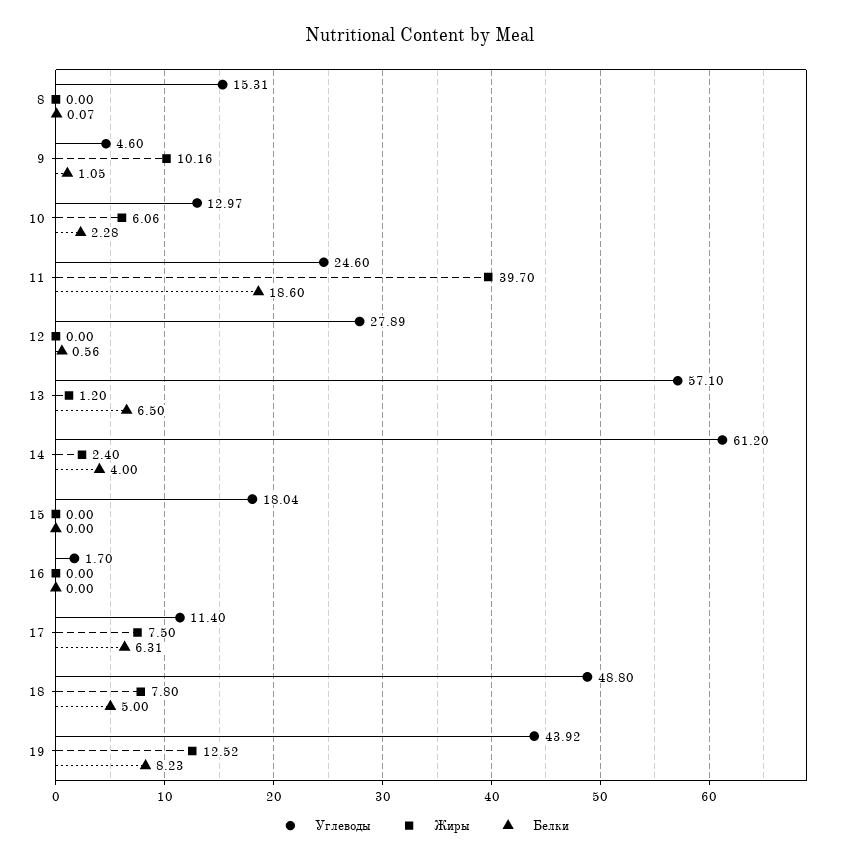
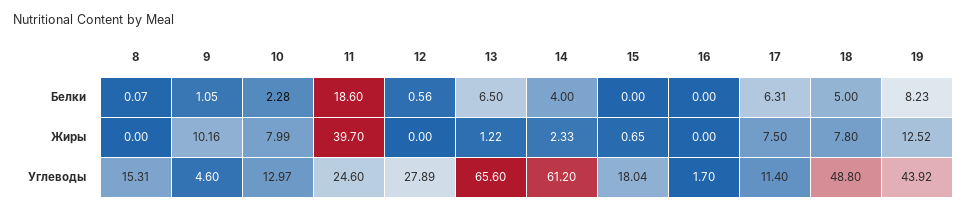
  {
    "Углеводы": {
      "8": 15.31,
      "9": 4.6,
      "10": 12.97,
      "11": 24.6,
      "12": 27.89,
-     "13": 57.1,
+     "13": 65.6,
      "14": 61.2,
      "15": 18.04,
      "16": 1.7,
      "17": 11.4,
      "18": 48.8,
      "19": 43.92
    },
    "Жиры": {
      "8": 0,
      "9": 10.16,
-     "10": 6.06,
+     "10": 7.99,
      "11": 39.7,
      "12": 0,
-     "13": 1.2,
+     "13": 1.22,
-     "14": 2.4,
+     "14": 2.33,
-     "15": 0,
+     "15": 0.65,
      "16": 0,
      "17": 7.5,
      "18": 7.8,
      "19": 12.52
    },
    "Белки": {
      "8": 0.07,
      "9": 1.05,
      "10": 2.28,
      "11": 18.6,
      "12": 0.56,
      "13": 6.5,
      "14": 4,
      "15": 0,
      "16": 0,
      "17": 6.31,
      "18": 5,
      "19": 8.23
    }
  }

